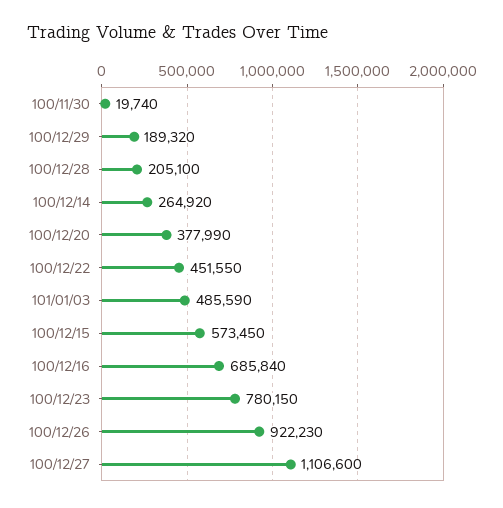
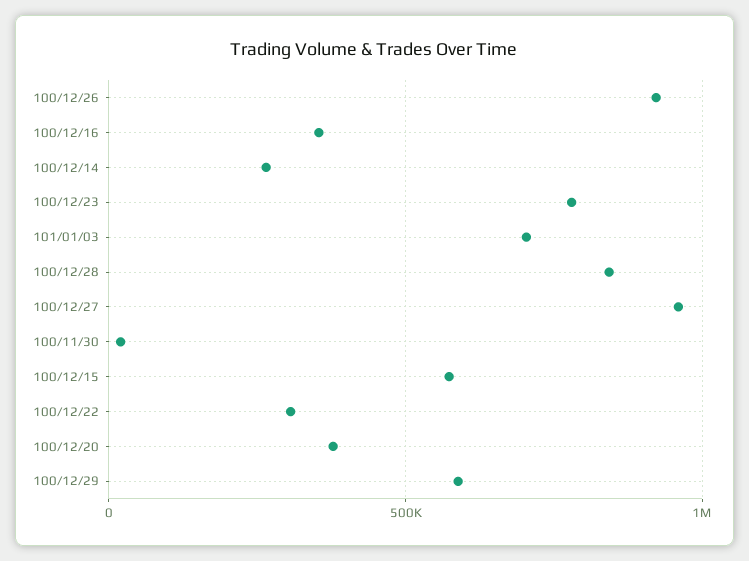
  {
    "100/11/30": 19740,
-   "100/12/29": 189320,
+   "100/12/29": 600000,
-   "100/12/28": 205100,
+   "100/12/28": 850000,
    "100/12/14": 264920,
    "100/12/20": 377990,
-   "100/12/22": 451550,
+   "100/12/22": 300000,
-   "101/01/03": 485590,
+   "101/01/03": 700000,
    "100/12/15": 573450,
-   "100/12/16": 685840,
+   "100/12/16": 350000,
    "100/12/23": 780150,
    "100/12/26": 922230,
-   "100/12/27": 1106600
+   "100/12/27": 950000
  }

